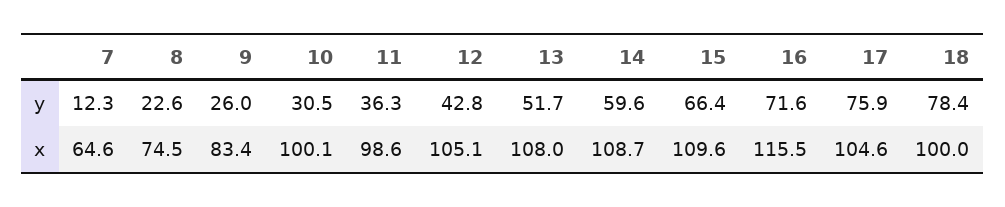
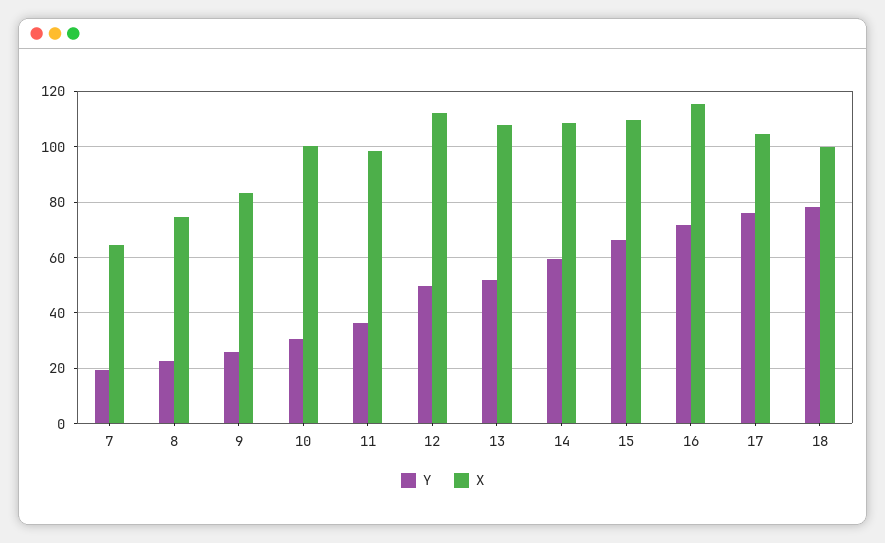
  {
    "y": {
-     "7": 12.3,
+     "7": 20,
      "8": 22.6,
      "9": 26,
      "10": 30.5,
      "11": 36.3,
-     "12": 42.8,
+     "12": 50,
      "13": 51.7,
      "14": 59.6,
      "15": 66.4,
      "16": 71.6,
      "17": 75.9,
      "18": 78.4
    },
    "x": {
      "7": 64.6,
      "8": 74.5,
      "9": 83.4,
      "10": 100.1,
      "11": 98.6,
-     "12": 105.1,
+     "12": 112.5,
      "13": 108,
      "14": 108.7,
      "15": 109.6,
      "16": 115.5,
      "17": 104.6,
      "18": 100
    }
  }

